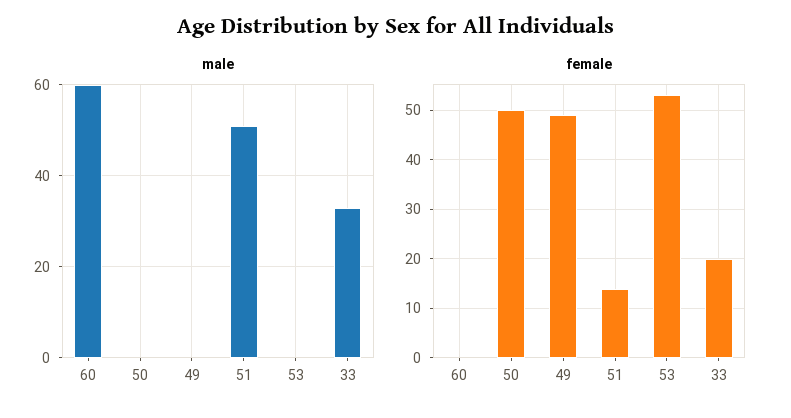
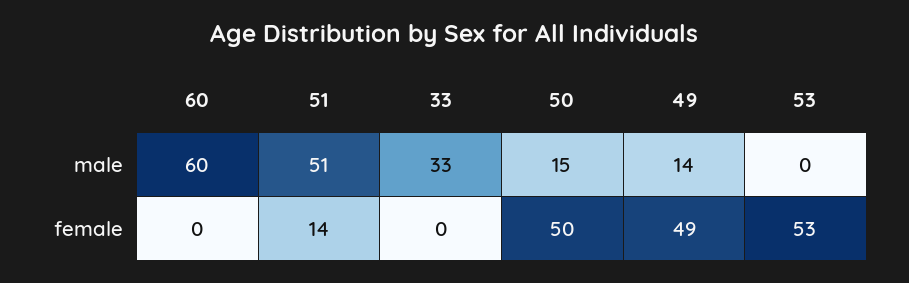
  {
    "male": {
      "60": 60,
-     "50": 0,
+     "50": 15,
-     "49": 0,
+     "49": 14,
      "51": 51,
      "53": 0,
      "33": 33
    },
    "female": {
      "60": 0,
      "50": 50,
      "49": 49,
      "51": 14,
      "53": 53,
-     "33": 20
+     "33": 0
    }
  }

